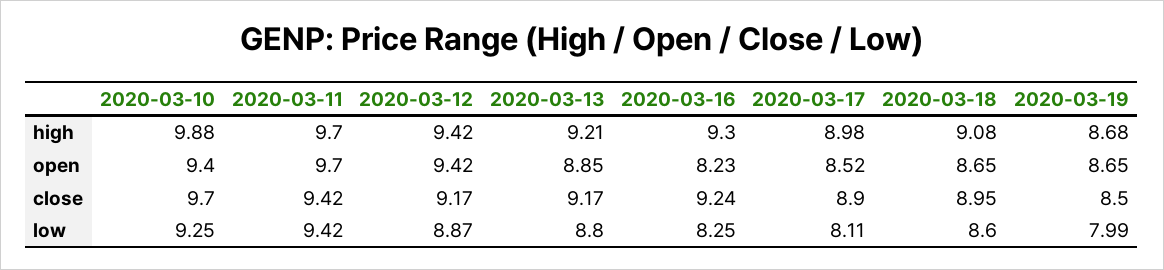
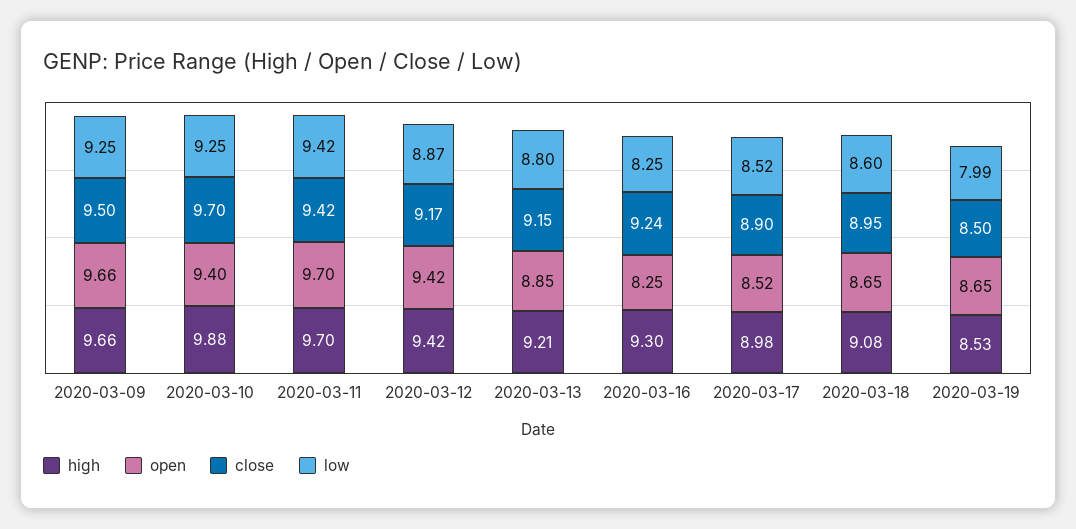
  {
    "high": {
      "2020-03-10": 9.88,
      "2020-03-11": 9.7,
      "2020-03-12": 9.42,
      "2020-03-13": 9.21,
      "2020-03-16": 9.3,
      "2020-03-17": 8.98,
      "2020-03-18": 9.08,
-     "2020-03-19": 8.68
+     "2020-03-19": 8.53,
+     "2020-03-09": 9.66
    },
    "open": {
      "2020-03-10": 9.4,
      "2020-03-11": 9.7,
      "2020-03-12": 9.42,
      "2020-03-13": 8.85,
-     "2020-03-16": 8.23,
+     "2020-03-16": 8.25,
      "2020-03-17": 8.52,
      "2020-03-18": 8.65,
-     "2020-03-19": 8.65
+     "2020-03-19": 8.65,
+     "2020-03-09": 9.66
    },
    "close": {
      "2020-03-10": 9.7,
      "2020-03-11": 9.42,
      "2020-03-12": 9.17,
-     "2020-03-13": 9.17,
+     "2020-03-13": 9.15,
      "2020-03-16": 9.24,
      "2020-03-17": 8.9,
      "2020-03-18": 8.95,
-     "2020-03-19": 8.5
+     "2020-03-19": 8.5,
+     "2020-03-09": 9.5
    },
    "low": {
      "2020-03-10": 9.25,
      "2020-03-11": 9.42,
      "2020-03-12": 8.87,
      "2020-03-13": 8.8,
      "2020-03-16": 8.25,
-     "2020-03-17": 8.11,
+     "2020-03-17": 8.52,
      "2020-03-18": 8.6,
-     "2020-03-19": 7.99
+     "2020-03-19": 7.99,
+     "2020-03-09": 9.25
    }
  }

